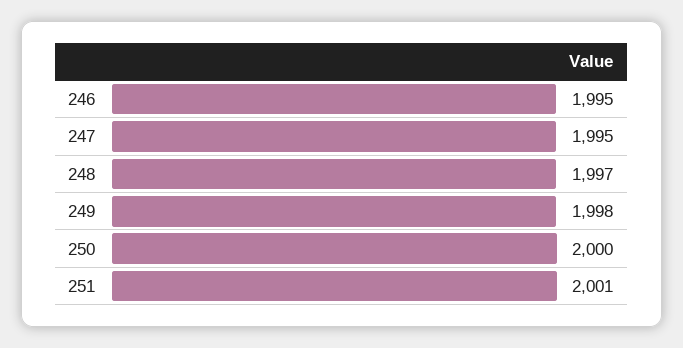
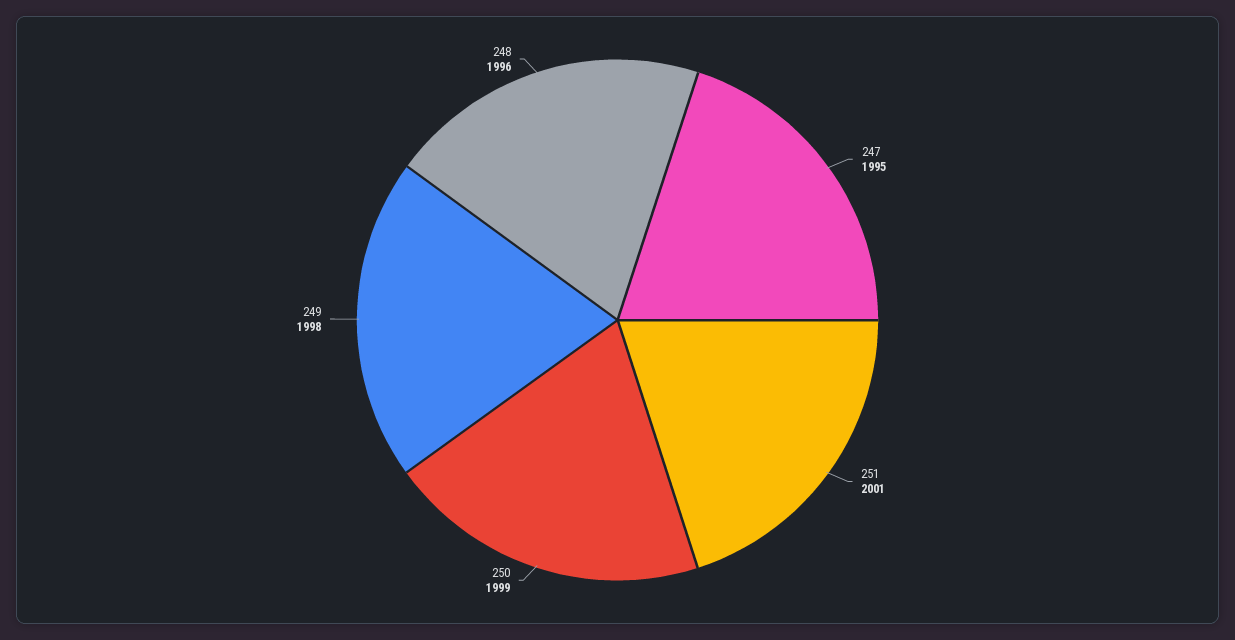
  {
-   "246": 1995,
    "247": 1995,
-   "248": 1997,
+   "248": 1996,
    "249": 1998,
-   "250": 2000,
+   "250": 1999,
    "251": 2001
  }

